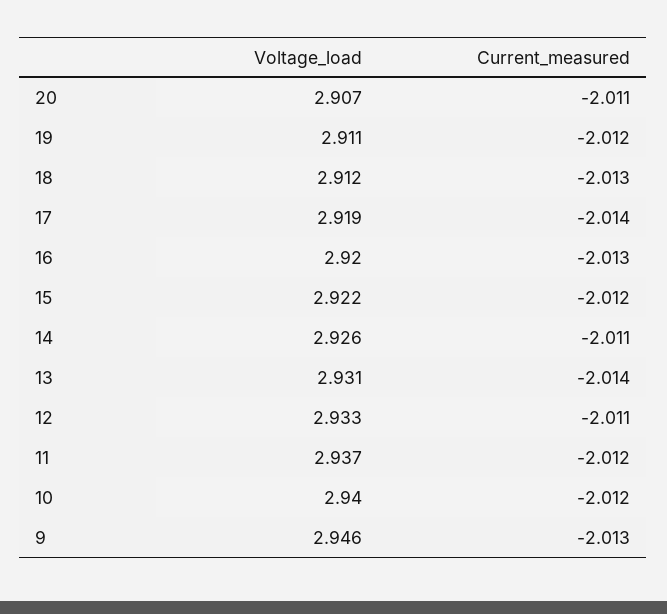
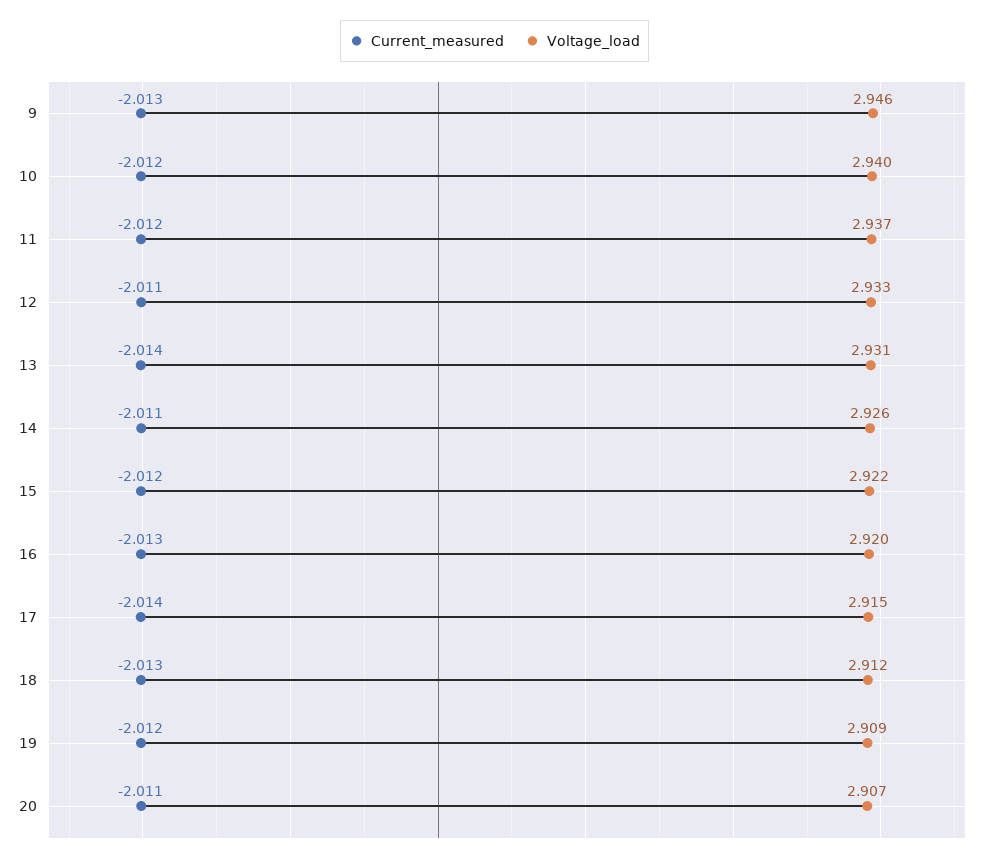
  {
    "Voltage_load": {
      "20": 2.907,
-     "19": 2.911,
+     "19": 2.909,
      "18": 2.912,
-     "17": 2.919,
+     "17": 2.915,
      "16": 2.92,
      "15": 2.922,
      "14": 2.926,
      "13": 2.931,
      "12": 2.933,
      "11": 2.937,
      "10": 2.94,
      "9": 2.946
    },
    "Current_measured": {
      "20": -2.011,
      "19": -2.012,
      "18": -2.013,
      "17": -2.014,
      "16": -2.013,
      "15": -2.012,
      "14": -2.011,
      "13": -2.014,
      "12": -2.011,
      "11": -2.012,
      "10": -2.012,
      "9": -2.013
    }
  }

